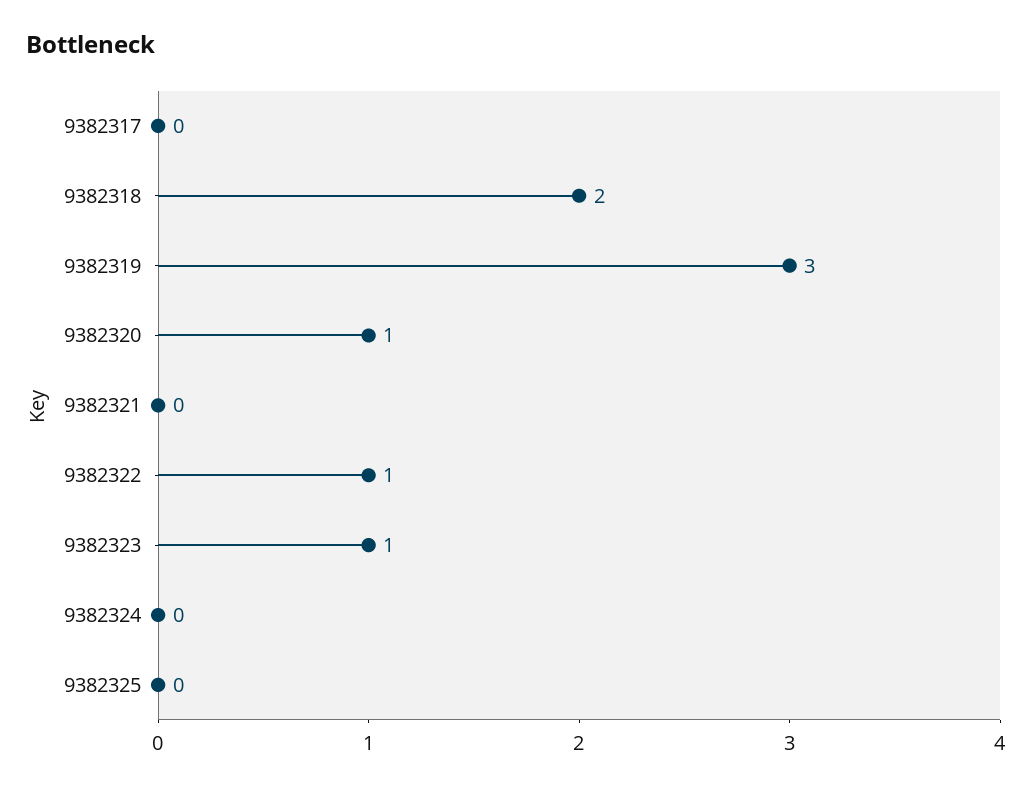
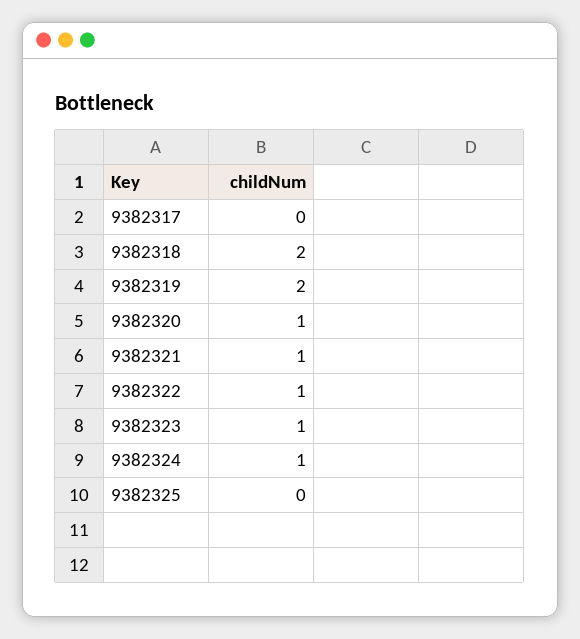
  {
    "9382317": 0,
    "9382318": 2,
-   "9382319": 3,
+   "9382319": 2,
    "9382320": 1,
-   "9382321": 0,
+   "9382321": 1,
    "9382322": 1,
    "9382323": 1,
-   "9382324": 0,
+   "9382324": 1,
    "9382325": 0
  }

